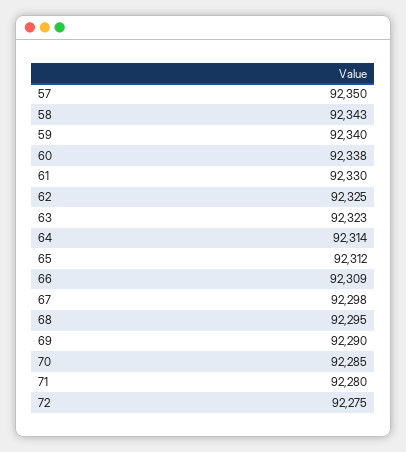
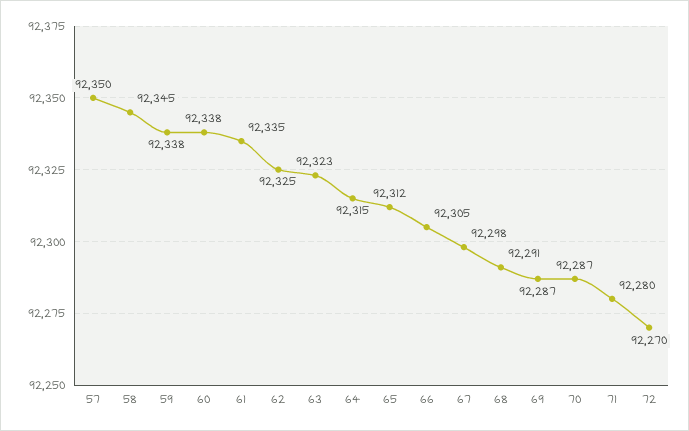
  {
    "57": 92350,
-   "58": 92343,
+   "58": 92345,
-   "59": 92340,
+   "59": 92338,
    "60": 92338,
-   "61": 92330,
+   "61": 92335,
    "62": 92325,
    "63": 92323,
-   "64": 92314,
+   "64": 92315,
    "65": 92312,
-   "66": 92309,
+   "66": 92305,
    "67": 92298,
-   "68": 92295,
+   "68": 92291,
-   "69": 92290,
+   "69": 92287,
-   "70": 92285,
+   "70": 92287,
    "71": 92280,
-   "72": 92275
+   "72": 92270
  }

